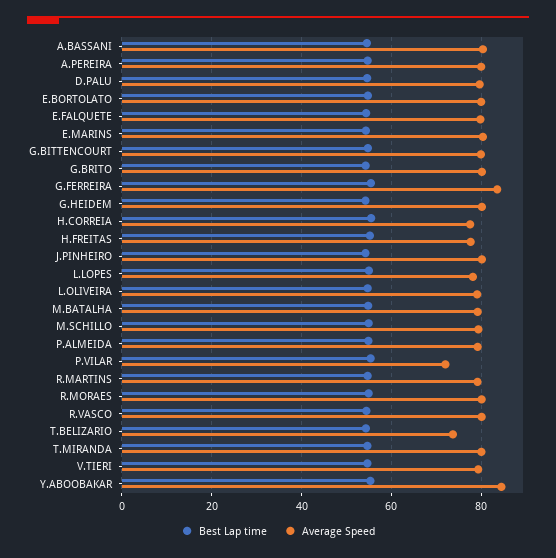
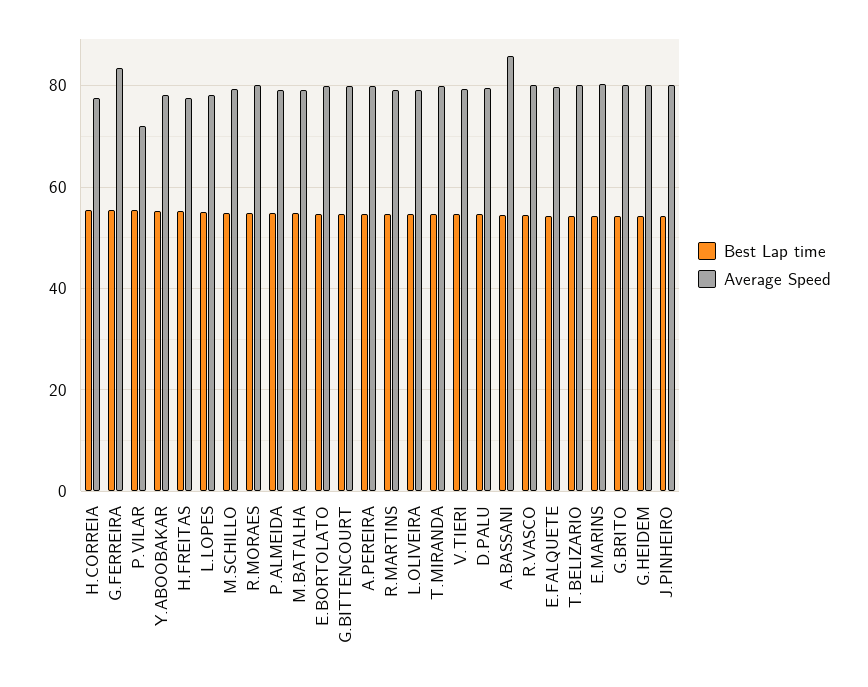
  {
    "Best Lap time": {
      "A.BASSANI": 54,
      "A.PEREIRA": 54,
      "D.PALU": 54,
      "E.BORTOLATO": 54,
      "E.FALQUETE": 54,
      "E.MARINS": 54,
      "G.BITTENCOURT": 54,
      "G.BRITO": 54,
      "G.FERREIRA": 56,
      "G.HEIDEM": 54,
      "H.CORREIA": 56,
      "H.FREITAS": 56,
      "J.PINHEIRO": 54,
      "L.LOPES": 54,
      "L.OLIVEIRA": 54,
      "M.BATALHA": 54,
      "M.SCHILLO": 54,
      "P.ALMEIDA": 54,
      "P.VILAR": 56,
      "R.MARTINS": 54,
      "R.MORAES": 54,
      "R.VASCO": 54,
      "T.BELIZARIO": 54,
      "T.MIRANDA": 54,
      "V.TIERI": 54,
      "Y.ABOOBAKAR": 56
    },
    "Average Speed": {
-     "A.BASSANI": 80,
+     "A.BASSANI": 86,
      "A.PEREIRA": 80,
      "D.PALU": 80,
      "E.BORTOLATO": 80,
      "E.FALQUETE": 80,
      "E.MARINS": 80,
      "G.BITTENCOURT": 80,
      "G.BRITO": 80,
      "G.FERREIRA": 84,
      "G.HEIDEM": 80,
      "H.CORREIA": 78,
      "H.FREITAS": 78,
      "J.PINHEIRO": 80,
      "L.LOPES": 78,
      "L.OLIVEIRA": 80,
      "M.BATALHA": 80,
      "M.SCHILLO": 80,
      "P.ALMEIDA": 80,
      "P.VILAR": 72,
      "R.MARTINS": 80,
      "R.MORAES": 80,
      "R.VASCO": 80,
-     "T.BELIZARIO": 74,
+     "T.BELIZARIO": 80,
      "T.MIRANDA": 80,
      "V.TIERI": 80,
-     "Y.ABOOBAKAR": 84
+     "Y.ABOOBAKAR": 78
    }
  }

